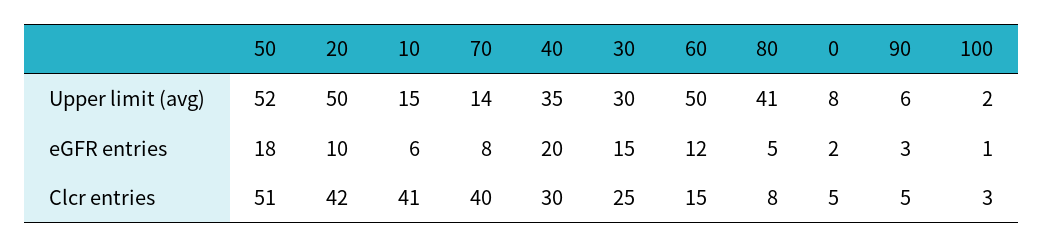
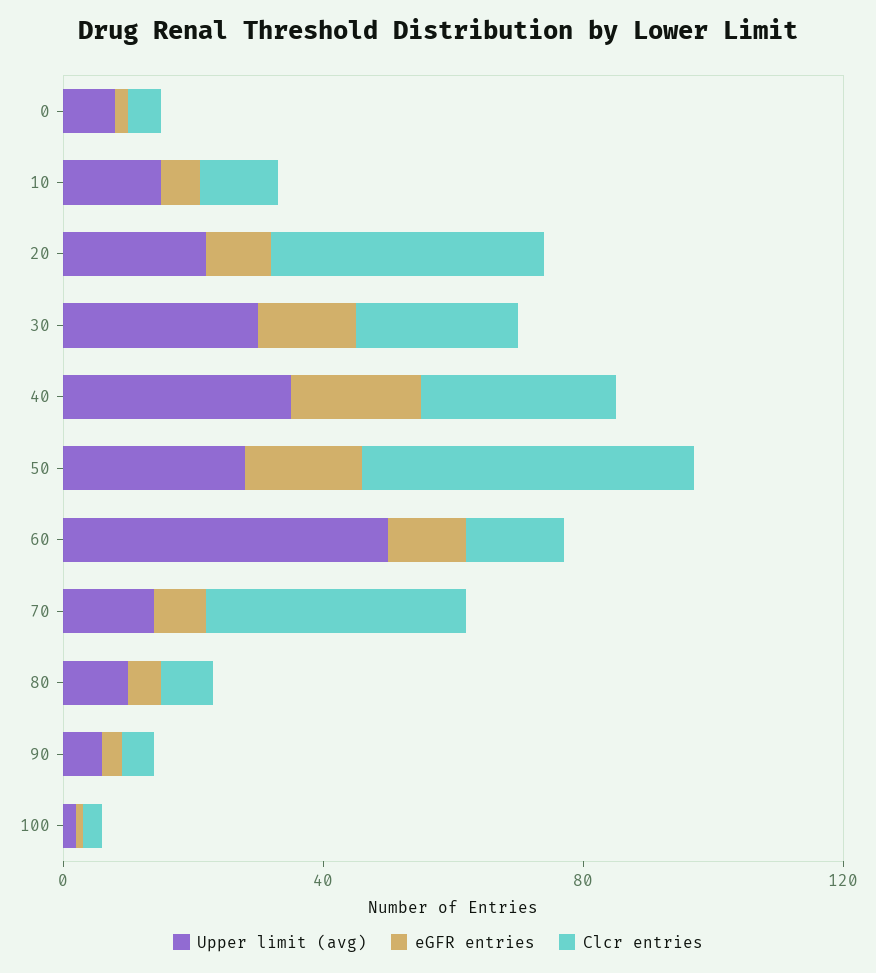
  {
    "Upper limit (avg)": {
-     "50": 52,
+     "50": 30,
-     "20": 50,
+     "20": 20,
      "10": 15,
      "70": 14,
      "40": 35,
      "30": 30,
      "60": 50,
-     "80": 41,
+     "80": 10,
      "0": 8,
      "90": 6,
      "100": 2
    },
    "eGFR entries": {
      "50": 18,
      "20": 10,
      "10": 6,
      "70": 8,
      "40": 20,
      "30": 15,
      "60": 12,
      "80": 5,
      "0": 2,
      "90": 3,
      "100": 1
    },
    "Clcr entries": {
      "50": 51,
      "20": 42,
-     "10": 41,
+     "10": 10,
      "70": 40,
      "40": 30,
      "30": 25,
      "60": 15,
      "80": 8,
      "0": 5,
      "90": 5,
      "100": 3
    }
  }

